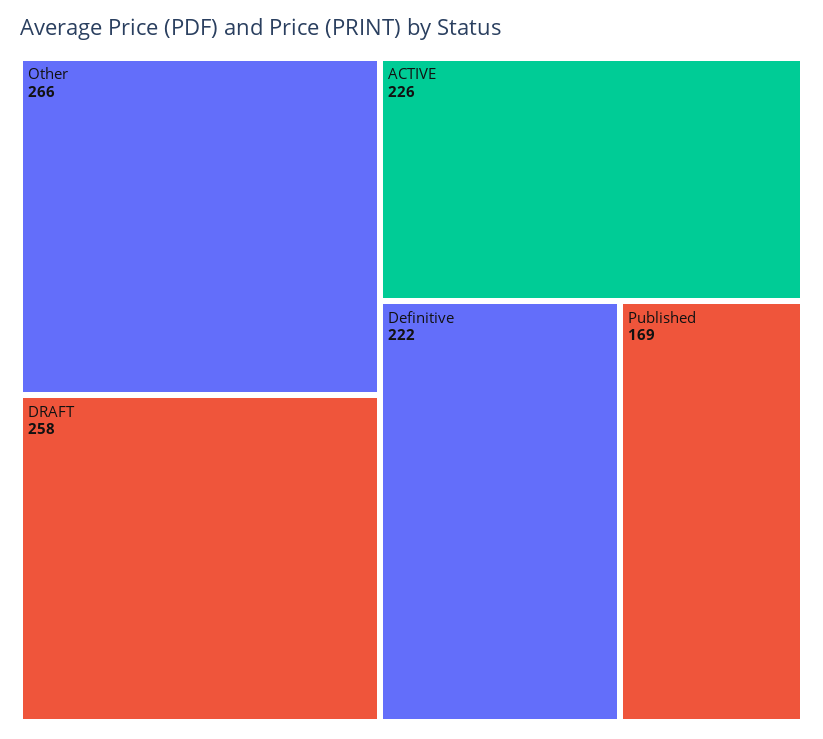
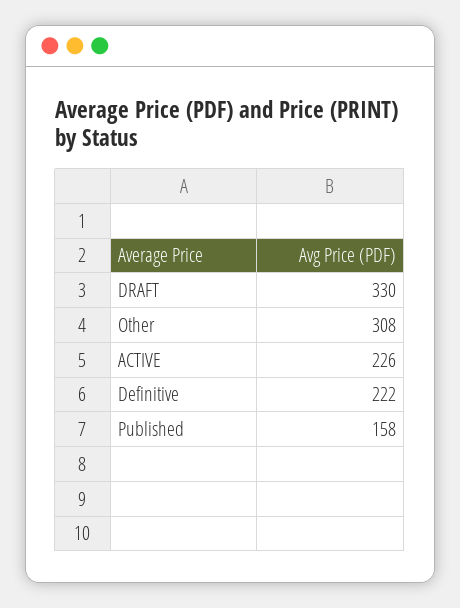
  {
-   "Other": 266,
+   "Other": 308,
-   "DRAFT": 258,
+   "DRAFT": 330,
    "ACTIVE": 226,
    "Definitive": 222,
-   "Published": 169
+   "Published": 158
  }

